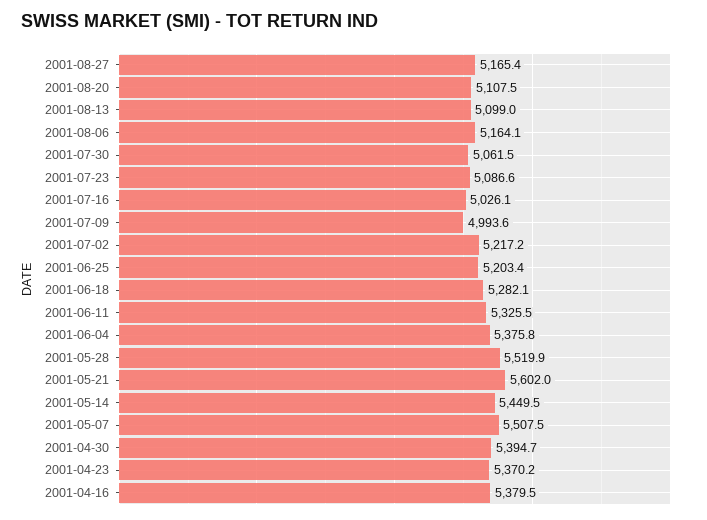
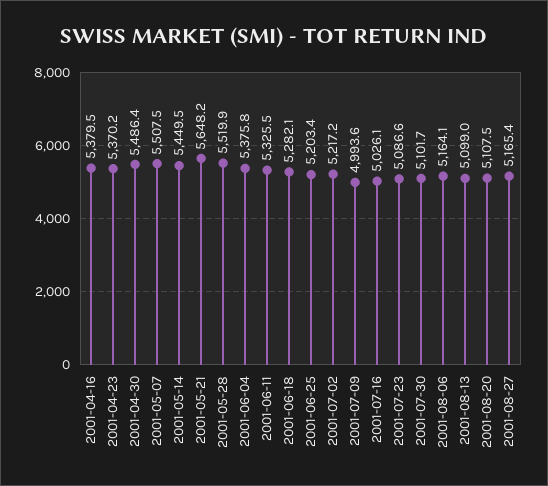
  {
    "2001-08-27": 5165.4,
    "2001-08-20": 5107.5,
    "2001-08-13": 5099,
    "2001-08-06": 5164.1,
-   "2001-07-30": 5061.5,
+   "2001-07-30": 5101.7,
    "2001-07-23": 5086.6,
    "2001-07-16": 5026.1,
    "2001-07-09": 4993.6,
    "2001-07-02": 5217.2,
    "2001-06-25": 5203.4,
    "2001-06-18": 5282.1,
    "2001-06-11": 5325.5,
    "2001-06-04": 5375.8,
    "2001-05-28": 5519.9,
-   "2001-05-21": 5602,
+   "2001-05-21": 5648.2,
    "2001-05-14": 5449.5,
    "2001-05-07": 5507.5,
-   "2001-04-30": 5394.7,
+   "2001-04-30": 5486.4,
    "2001-04-23": 5370.2,
    "2001-04-16": 5379.5
  }

